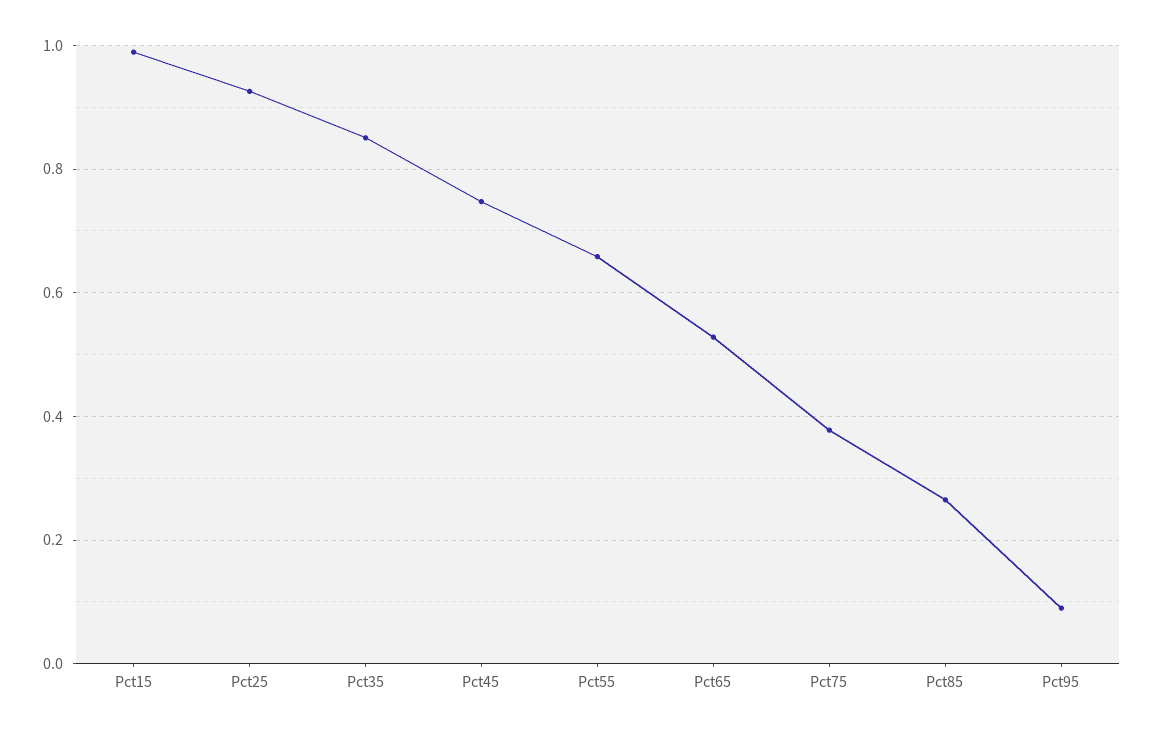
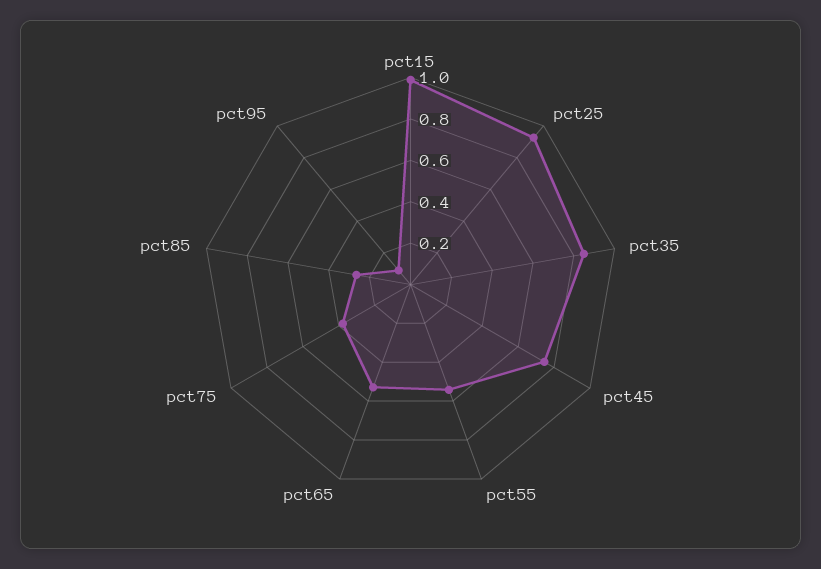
  {
    "Pct15": 0.98,
    "Pct25": 0.92,
    "Pct35": 0.86,
    "Pct45": 0.74,
-   "Pct55": 0.66,
+   "Pct55": 0.55,
    "Pct65": 0.52,
    "Pct75": 0.38,
    "Pct85": 0.26,
    "Pct95": 0.08
  }

